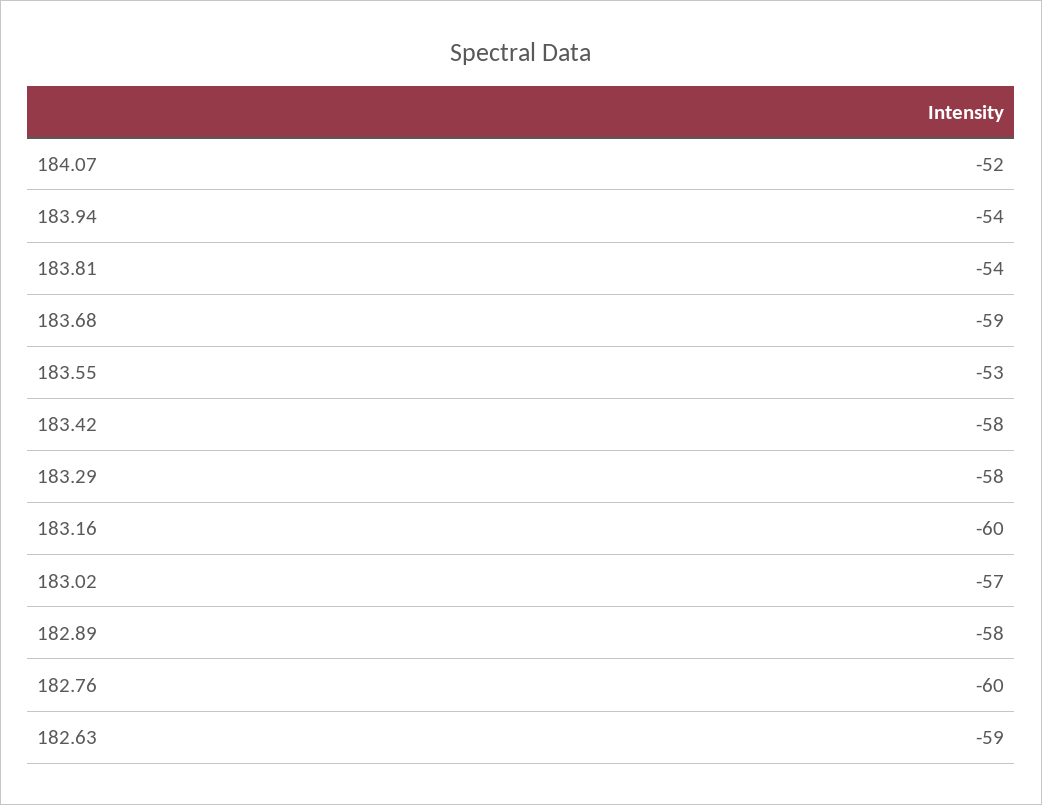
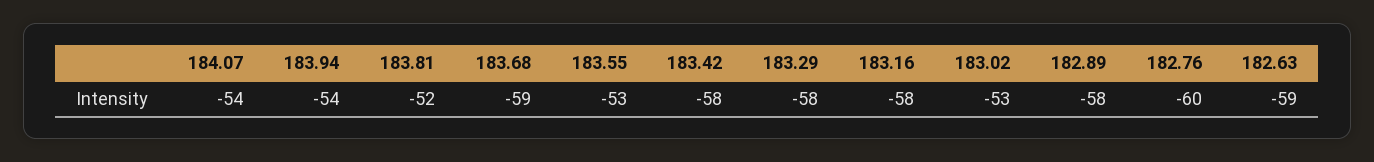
  {
-   "184.07": -52,
+   "184.07": -54,
    "183.94": -54,
-   "183.81": -54,
+   "183.81": -52,
    "183.68": -59,
    "183.55": -53,
    "183.42": -58,
    "183.29": -58,
-   "183.16": -60,
+   "183.16": -58,
-   "183.02": -57,
+   "183.02": -53,
    "182.89": -58,
    "182.76": -60,
    "182.63": -59
  }

